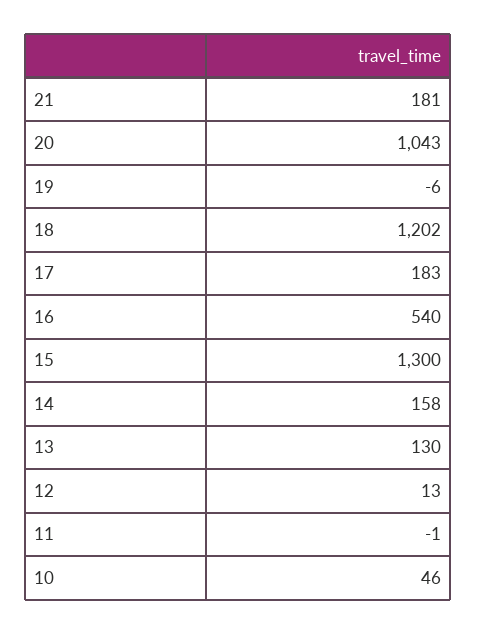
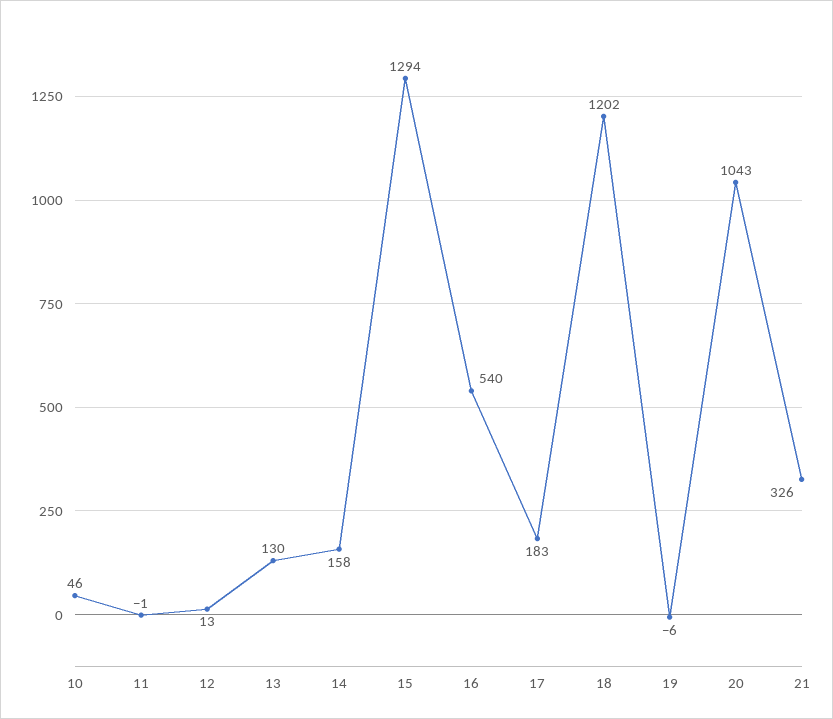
  {
-   "21": 181,
+   "21": 326,
    "20": 1043,
    "19": -6,
    "18": 1202,
    "17": 183,
    "16": 540,
-   "15": 1300,
+   "15": 1294,
    "14": 158,
    "13": 130,
    "12": 13,
    "11": -1,
    "10": 46
  }

